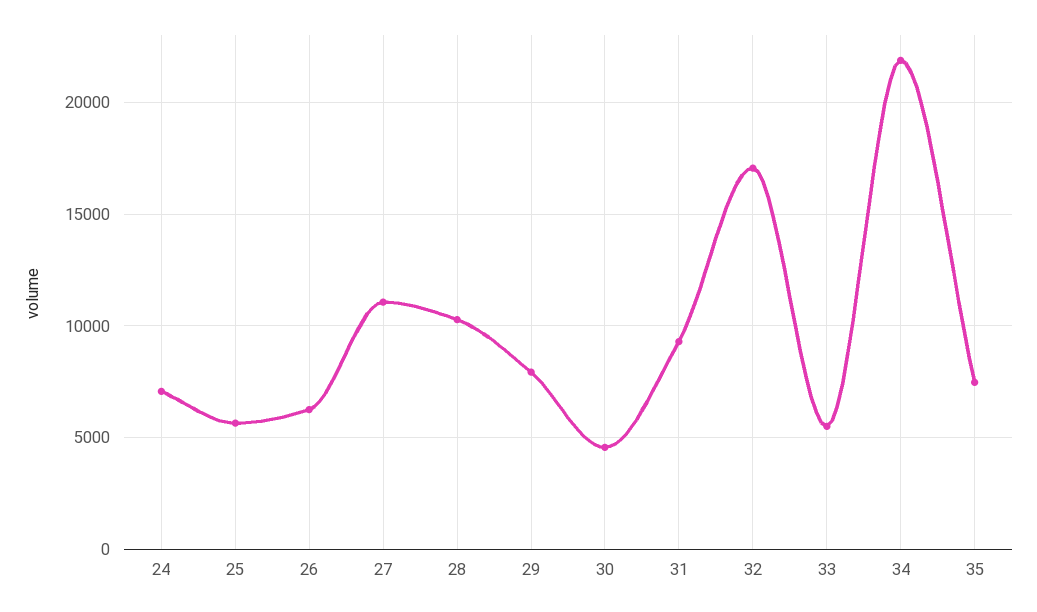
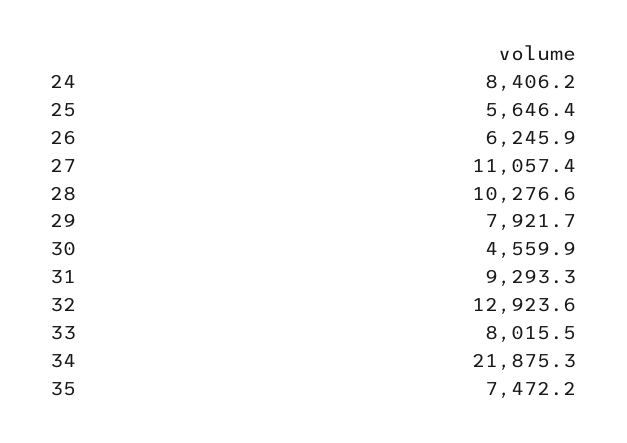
  {
-   "24": 7000,
+   "24": 8406.2,
    "25": 5646.4,
    "26": 6245.9,
    "27": 11057.4,
    "28": 10276.6,
    "29": 7921.7,
    "30": 4559.9,
    "31": 9293.3,
-   "32": 17000,
+   "32": 12923.6,
-   "33": 5500,
+   "33": 8015.5,
    "34": 21875.3,
    "35": 7472.2
  }

